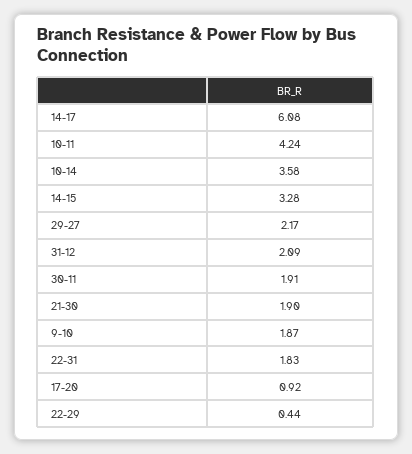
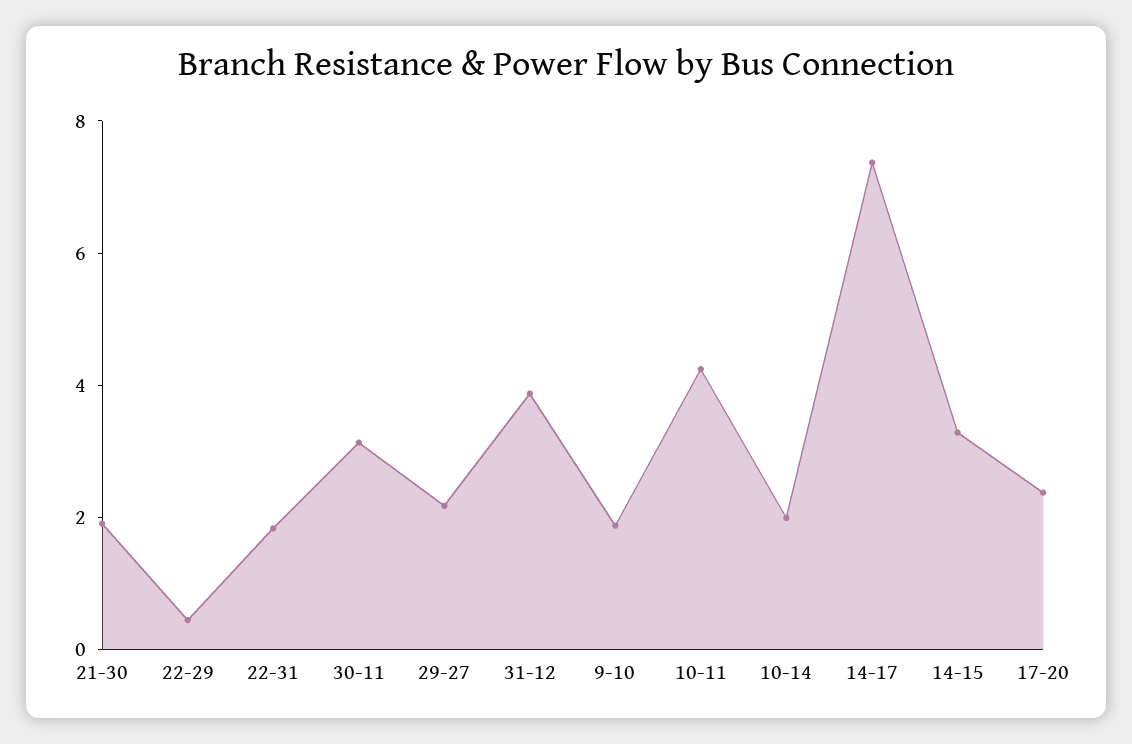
  {
-   "14-17": 6.08,
+   "14-17": 7.5,
    "10-11": 4.24,
-   "10-14": 3.58,
+   "10-14": 2,
    "14-15": 3.28,
    "29-27": 2.17,
-   "31-12": 2.09,
+   "31-12": 4,
-   "30-11": 1.91,
+   "30-11": 3,
    "21-30": 1.9,
    "9-10": 1.87,
    "22-31": 1.83,
-   "17-20": 0.92,
+   "17-20": 2.5,
    "22-29": 0.44
  }

